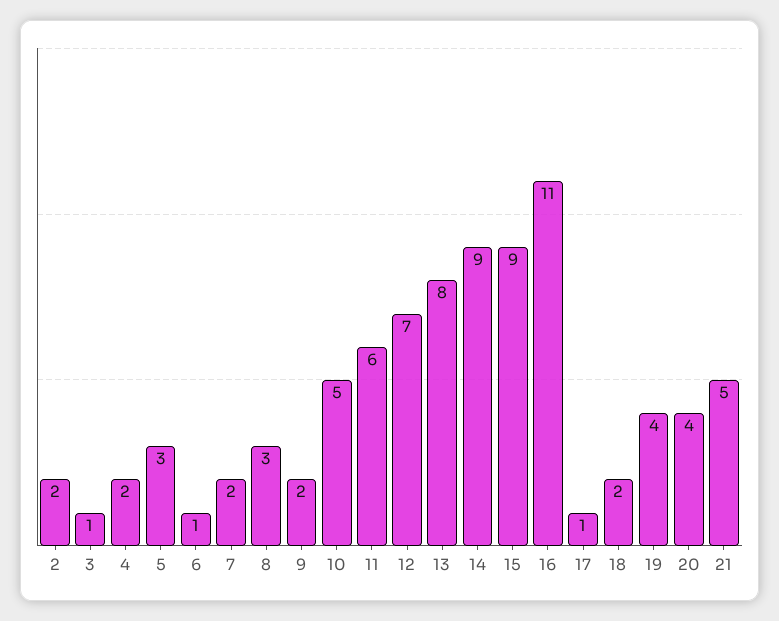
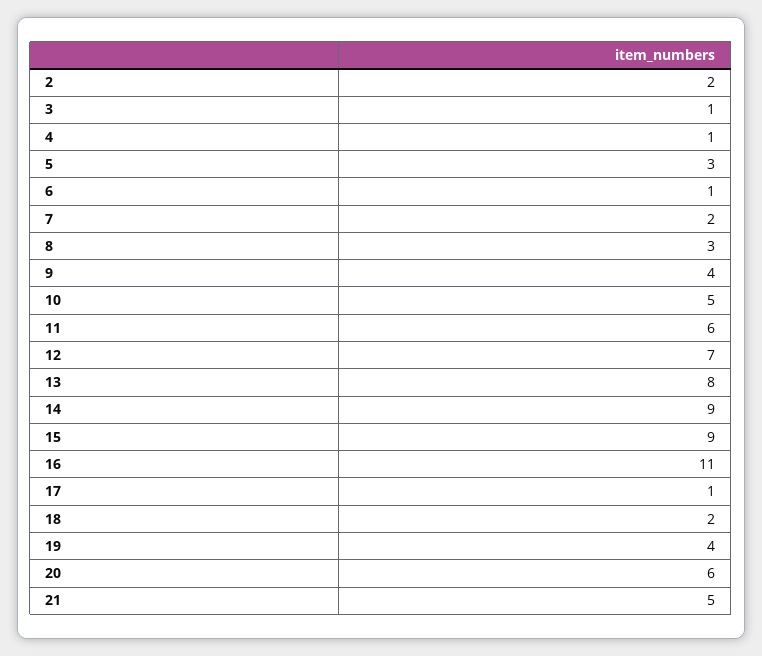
  {
    "2": 2,
    "3": 1,
-   "4": 2,
+   "4": 1,
    "5": 3,
    "6": 1,
    "7": 2,
    "8": 3,
-   "9": 2,
+   "9": 4,
    "10": 5,
    "11": 6,
    "12": 7,
    "13": 8,
    "14": 9,
    "15": 9,
    "16": 11,
    "17": 1,
    "18": 2,
    "19": 4,
-   "20": 4,
+   "20": 6,
    "21": 5
  }

